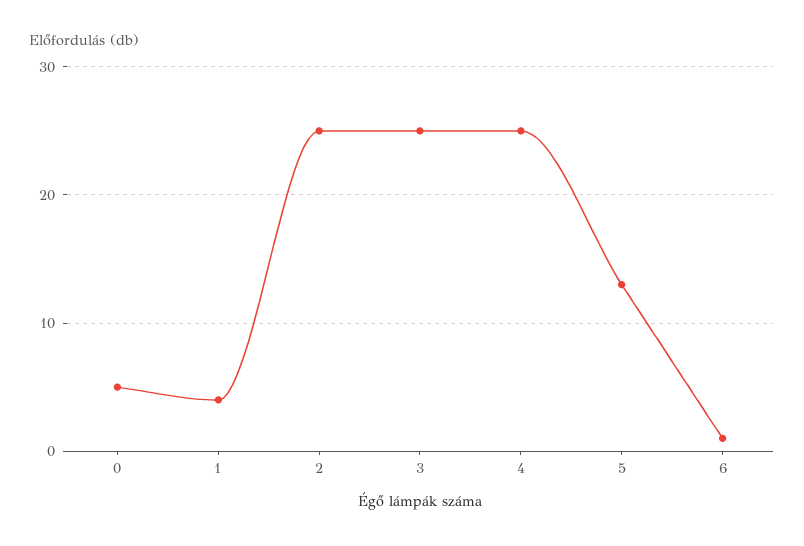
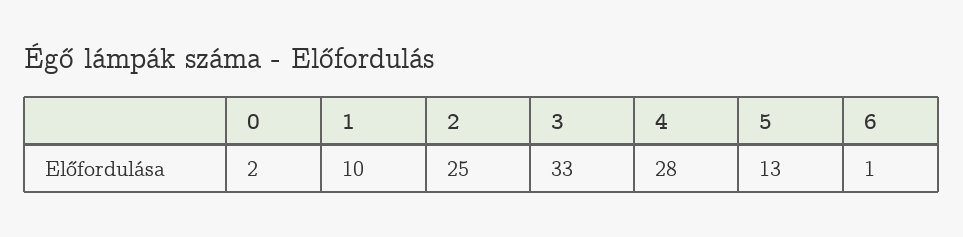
  {
-   "0": 5,
+   "0": 2,
-   "1": 4,
+   "1": 10,
    "2": 25,
-   "3": 25,
+   "3": 33,
-   "4": 25,
+   "4": 28,
    "5": 13,
    "6": 1
  }

